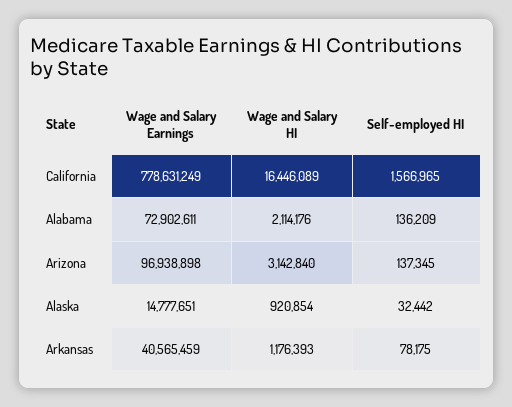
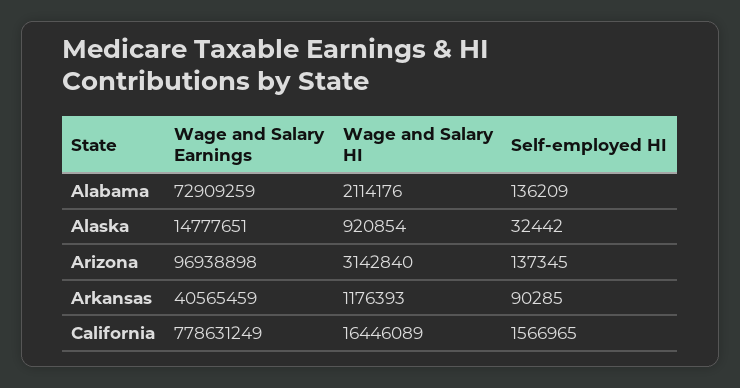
  {
    "Wage and Salary Earnings": {
      "California": 778631249,
-     "Alabama": 72902611,
+     "Alabama": 72909259,
      "Arizona": 96938898,
      "Alaska": 14777651,
      "Arkansas": 40565459
    },
    "Wage and Salary HI": {
      "California": 16446089,
      "Alabama": 2114176,
      "Arizona": 3142840,
      "Alaska": 920854,
      "Arkansas": 1176393
    },
    "Self-employed HI": {
      "California": 1566965,
      "Alabama": 136209,
      "Arizona": 137345,
      "Alaska": 32442,
-     "Arkansas": 78175
+     "Arkansas": 90285
    }
  }

